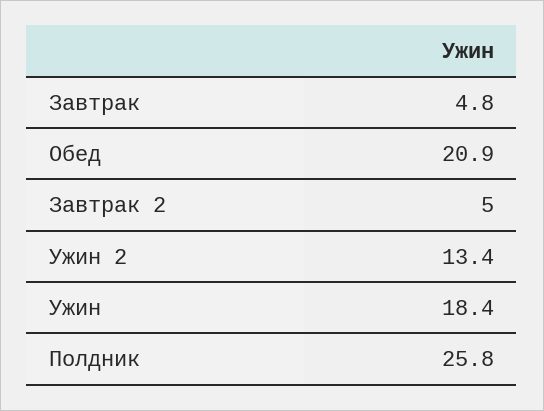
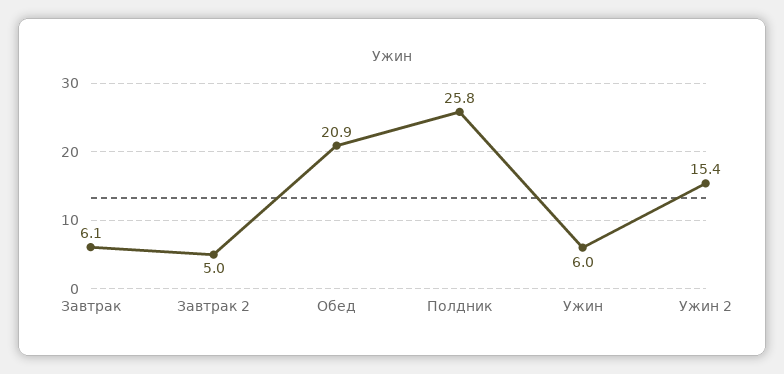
  {
-   "Завтрак": 4.8,
+   "Завтрак": 6.1,
    "Обед": 20.9,
    "Завтрак 2": 5,
-   "Ужин 2": 13.4,
+   "Ужин 2": 15.4,
-   "Ужин": 18.4,
+   "Ужин": 6,
    "Полдник": 25.8
  }

